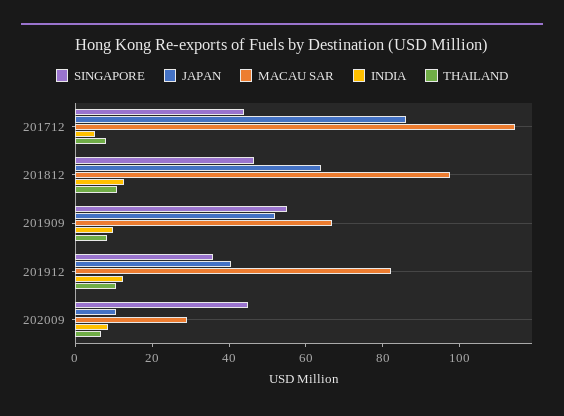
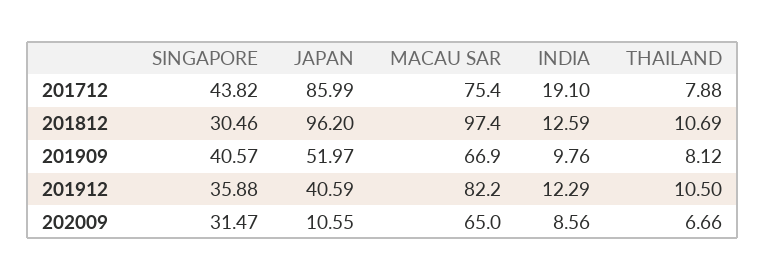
  {
    "SINGAPORE": {
      "201712": 43.82,
-     "201812": 45,
+     "201812": 30.46,
-     "201909": 55,
+     "201909": 40.57,
      "201912": 35.88,
-     "202009": 45
+     "202009": 31.47
    },
    "JAPAN": {
      "201712": 85.99,
-     "201812": 65,
+     "201812": 96.2,
      "201909": 51.97,
      "201912": 40.59,
      "202009": 10.55
    },
    "MACAU SAR": {
-     "201712": 115,
+     "201712": 75.4,
      "201812": 97.4,
      "201909": 66.9,
      "201912": 82.2,
-     "202009": 30
+     "202009": 65
    },
    "INDIA": {
-     "201712": 5,
+     "201712": 19.1,
      "201812": 12.59,
      "201909": 9.76,
      "201912": 12.29,
      "202009": 8.56
    },
    "THAILAND": {
      "201712": 7.88,
      "201812": 10.69,
      "201909": 8.12,
      "201912": 10.5,
      "202009": 6.66
    }
  }

